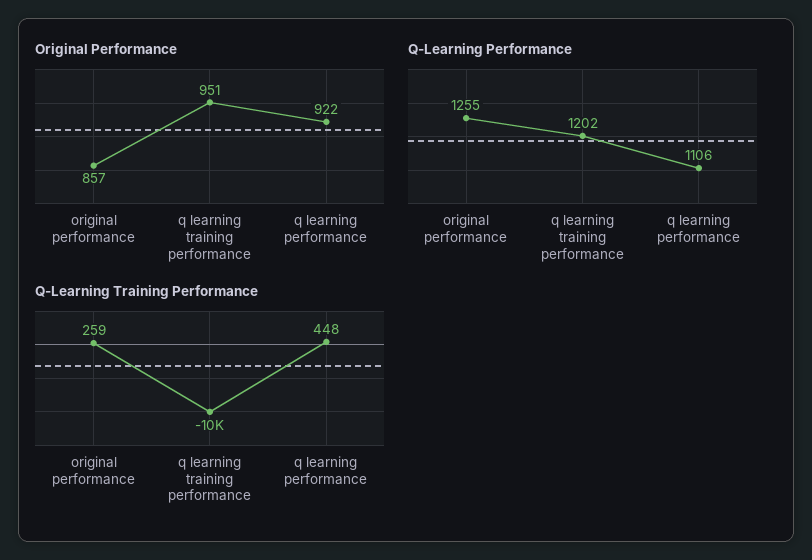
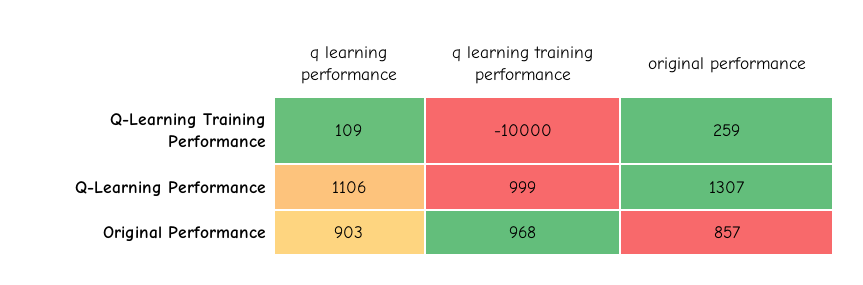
  {
    "Original Performance": {
      "original performance": 857,
-     "q learning training performance": 951,
+     "q learning training performance": 968,
-     "q learning performance": 922
+     "q learning performance": 903
    },
    "Q-Learning Performance": {
-     "original performance": 1255,
+     "original performance": 1307,
-     "q learning training performance": 1202,
+     "q learning training performance": 999,
      "q learning performance": 1106
    },
    "Q-Learning Training Performance": {
      "original performance": 259,
      "q learning training performance": -10000,
-     "q learning performance": 448
+     "q learning performance": 109
    }
  }

